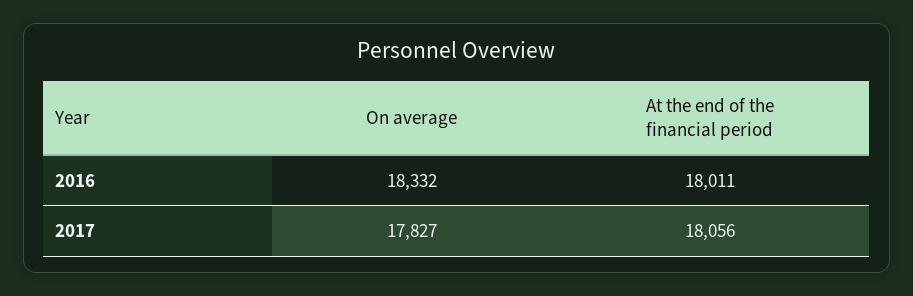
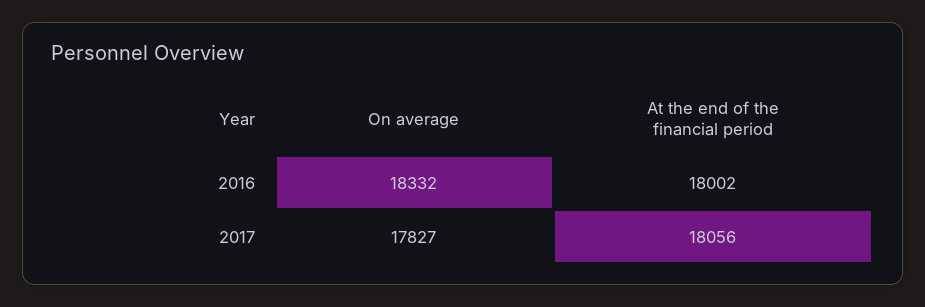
  {
    "On average": {
      "2016": 18332,
      "2017": 17827
    },
    "At the end of the financial period": {
-     "2016": 18011,
+     "2016": 18002,
      "2017": 18056
    }
  }

